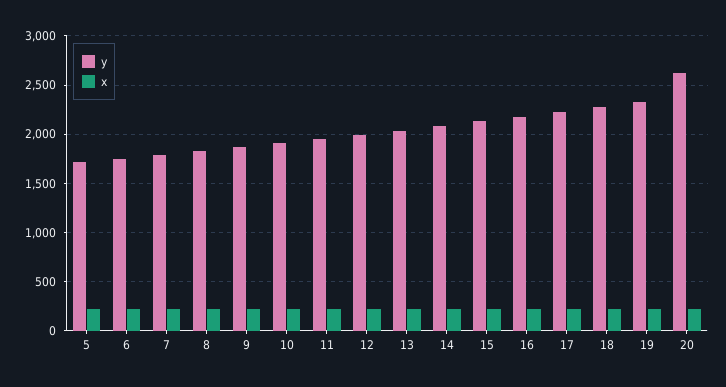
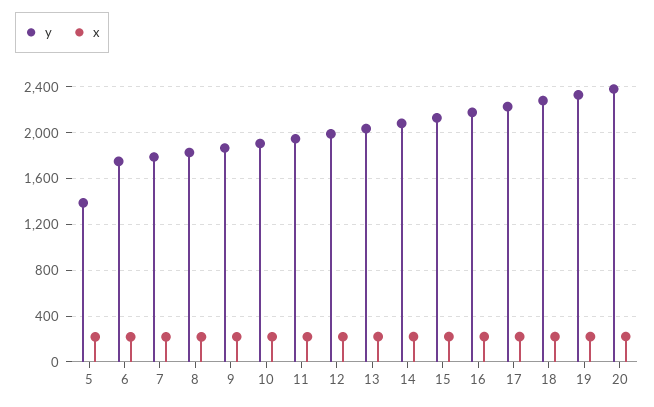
  {
    "y": {
-     "5": 1700,
+     "5": 1400,
      "6": 1800,
      "7": 1800,
      "8": 1800,
      "9": 1900,
      "10": 1900,
      "11": 1900,
      "12": 2000,
      "13": 2000,
      "14": 2100,
      "15": 2100,
      "16": 2200,
      "17": 2200,
      "18": 2300,
      "19": 2300,
-     "20": 2600
+     "20": 2400
    },
    "x": {
      "5": 200,
      "6": 200,
      "7": 200,
      "8": 200,
      "9": 200,
      "10": 200,
      "11": 200,
      "12": 200,
      "13": 200,
      "14": 200,
      "15": 200,
      "16": 200,
      "17": 200,
      "18": 200,
      "19": 200,
      "20": 200
    }
  }

